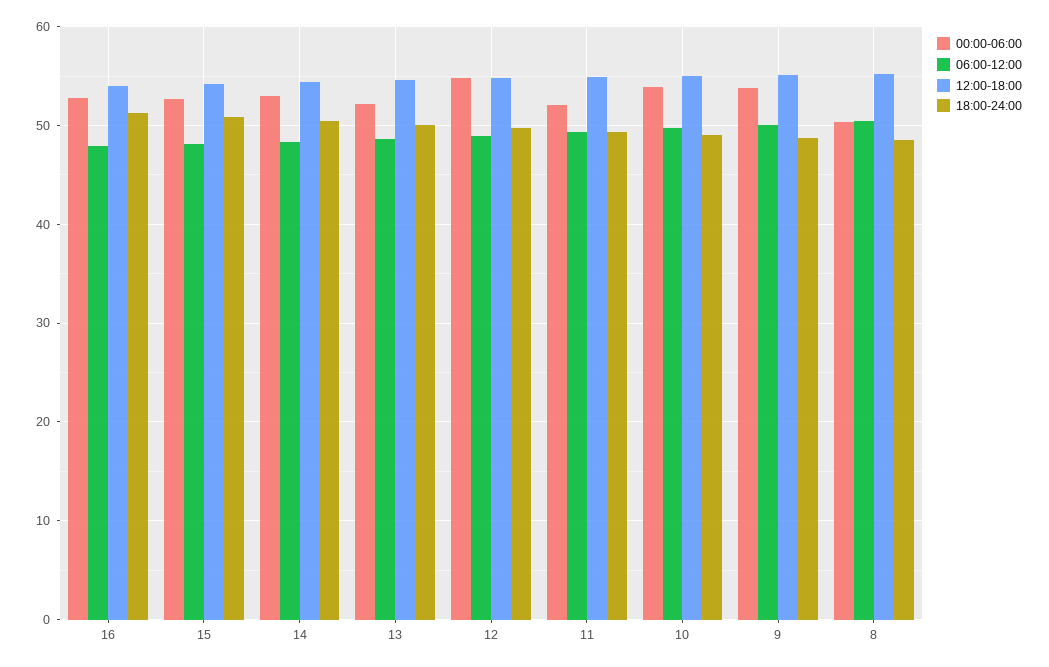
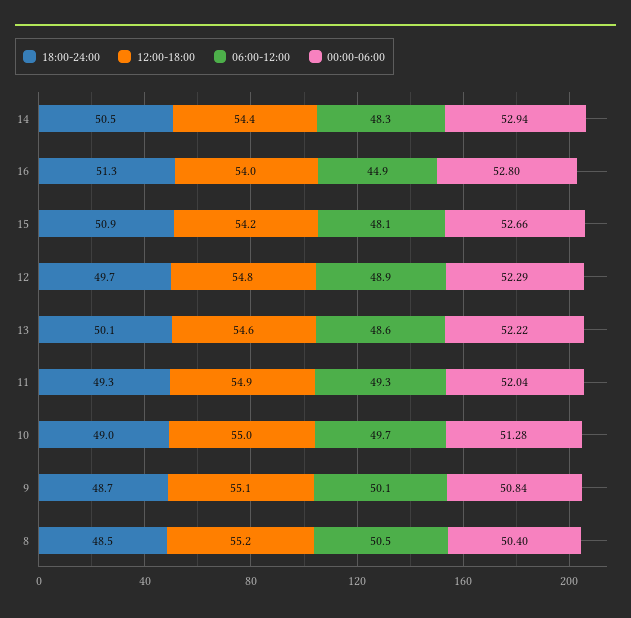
  {
    "00:00-06:00": {
      "16": 52.8,
      "15": 52.66,
      "14": 52.94,
      "13": 52.22,
-     "12": 55,
+     "12": 52.29,
      "11": 52.04,
-     "10": 54,
+     "10": 51.28,
-     "9": 54,
+     "9": 50.84,
      "8": 50.4
    },
    "06:00-12:00": {
-     "16": 48,
+     "16": 44.9,
      "15": 48.1,
      "14": 48.3,
      "13": 48.6,
      "12": 48.9,
      "11": 49.3,
      "10": 49.7,
      "9": 50.1,
      "8": 50.5
    },
    "12:00-18:00": {
      "16": 54,
      "15": 54.2,
      "14": 54.4,
      "13": 54.6,
      "12": 54.8,
      "11": 54.9,
      "10": 55,
      "9": 55.1,
      "8": 55.2
    },
    "18:00-24:00": {
      "16": 51.3,
      "15": 50.9,
      "14": 50.5,
      "13": 50.1,
      "12": 49.7,
      "11": 49.3,
      "10": 49,
      "9": 48.7,
      "8": 48.5
    }
  }

